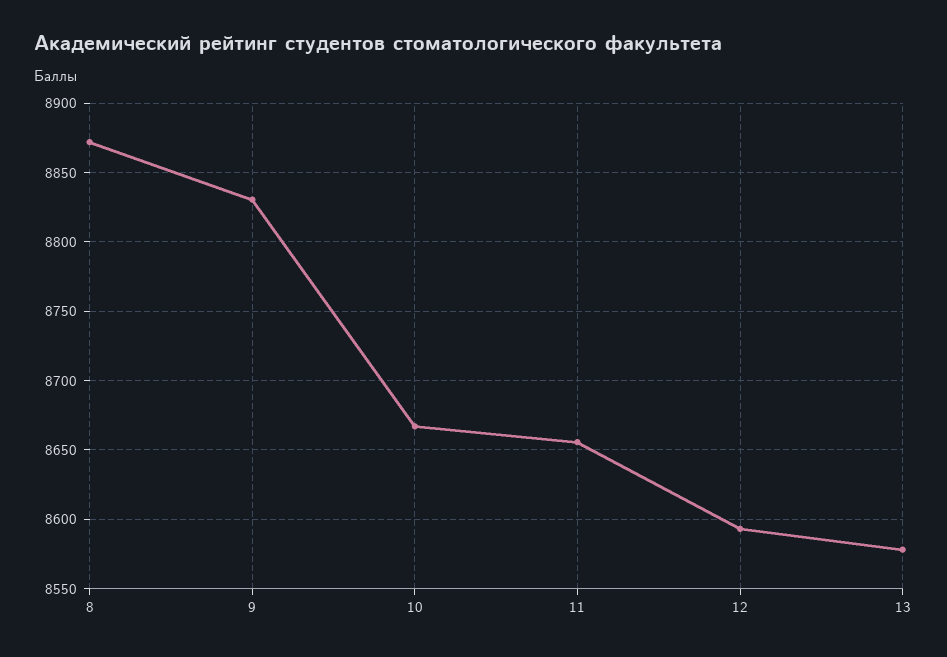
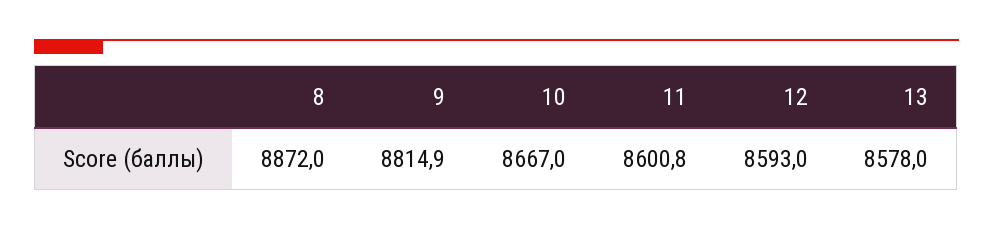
  {
    "8": 8872,
-   "9": 8830,
+   "9": 8814.9,
    "10": 8667,
-   "11": 8655,
+   "11": 8600.8,
    "12": 8593,
    "13": 8578
  }

